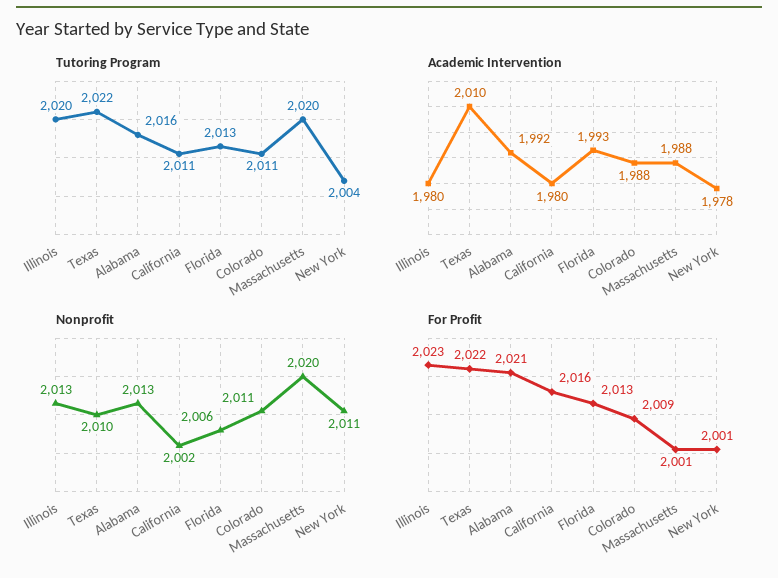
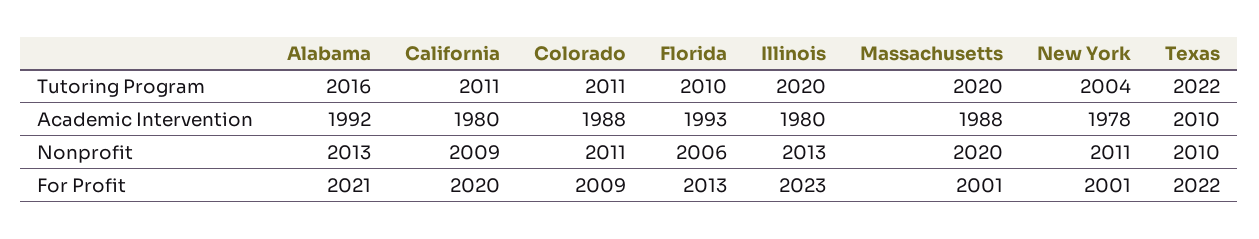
  {
    "Tutoring Program": {
      "Illinois": 2020,
      "Texas": 2022,
      "Alabama": 2016,
      "California": 2011,
-     "Florida": 2013,
+     "Florida": 2010,
      "Colorado": 2011,
      "Massachusetts": 2020,
      "New York": 2004
    },
    "Academic Intervention": {
      "Illinois": 1980,
      "Texas": 2010,
      "Alabama": 1992,
      "California": 1980,
      "Florida": 1993,
      "Colorado": 1988,
      "Massachusetts": 1988,
      "New York": 1978
    },
    "Nonprofit": {
      "Illinois": 2013,
      "Texas": 2010,
      "Alabama": 2013,
-     "California": 2002,
+     "California": 2009,
      "Florida": 2006,
      "Colorado": 2011,
      "Massachusetts": 2020,
      "New York": 2011
    },
    "For Profit": {
      "Illinois": 2023,
      "Texas": 2022,
      "Alabama": 2021,
-     "California": 2016,
+     "California": 2020,
      "Florida": 2013,
      "Colorado": 2009,
      "Massachusetts": 2001,
      "New York": 2001
    }
  }

